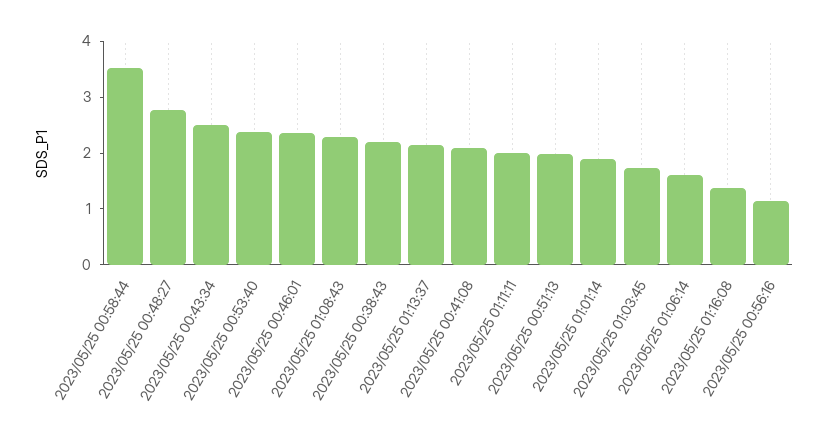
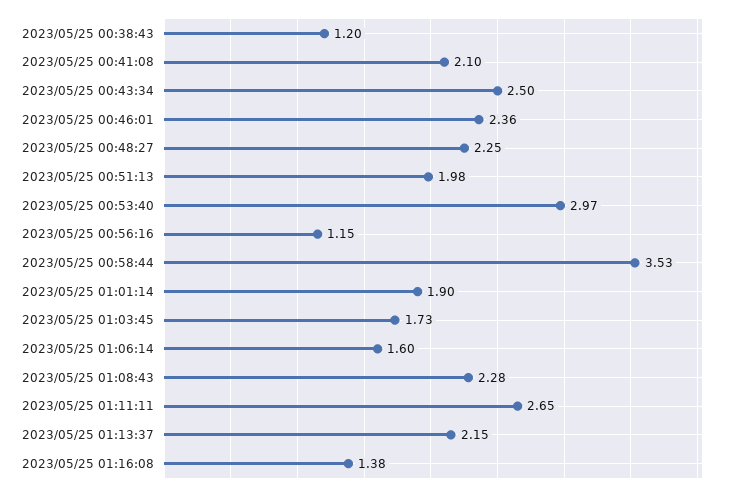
  {
    "2023/05/25 00:58:44": 3.53,
-   "2023/05/25 00:48:27": 2.8,
+   "2023/05/25 00:48:27": 2.25,
    "2023/05/25 00:43:34": 2.5,
-   "2023/05/25 00:53:40": 2.4,
+   "2023/05/25 00:53:40": 2.97,
    "2023/05/25 00:46:01": 2.36,
    "2023/05/25 01:08:43": 2.28,
-   "2023/05/25 00:38:43": 2.2,
+   "2023/05/25 00:38:43": 1.2,
    "2023/05/25 01:13:37": 2.15,
    "2023/05/25 00:41:08": 2.1,
-   "2023/05/25 01:11:11": 2,
+   "2023/05/25 01:11:11": 2.65,
    "2023/05/25 00:51:13": 1.98,
    "2023/05/25 01:01:14": 1.9,
    "2023/05/25 01:03:45": 1.73,
    "2023/05/25 01:06:14": 1.6,
    "2023/05/25 01:16:08": 1.38,
    "2023/05/25 00:56:16": 1.15
  }

